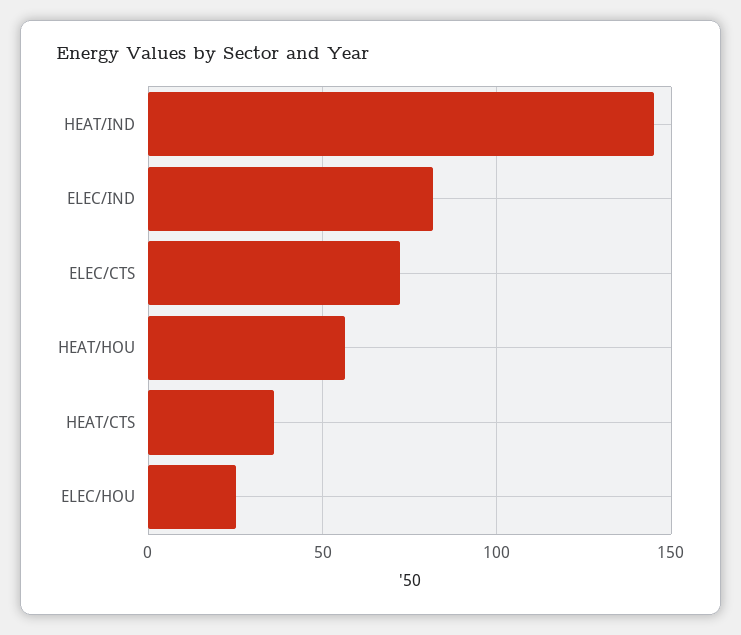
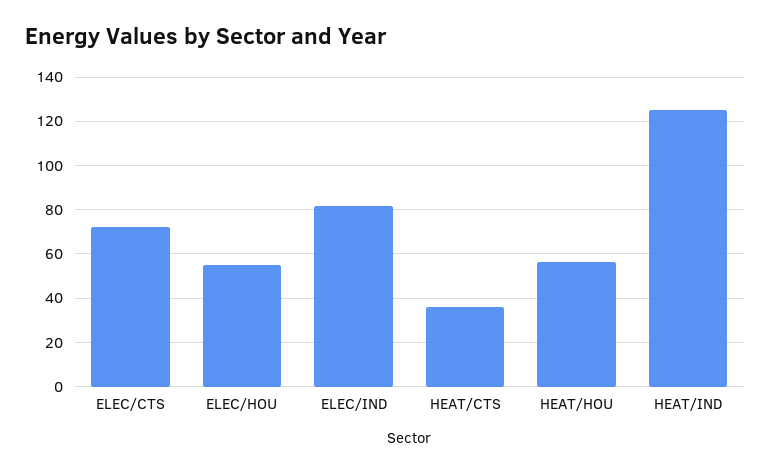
  {
-   "HEAT/IND": 145,
+   "HEAT/IND": 125,
    "ELEC/IND": 80,
    "ELEC/CTS": 70,
    "HEAT/HOU": 55,
    "HEAT/CTS": 35,
-   "ELEC/HOU": 25
+   "ELEC/HOU": 55
  }

